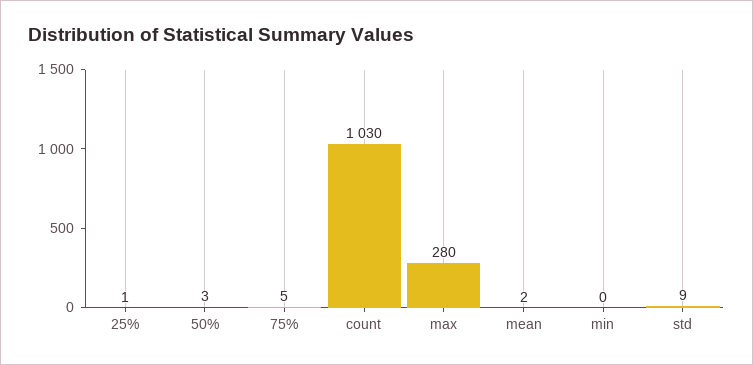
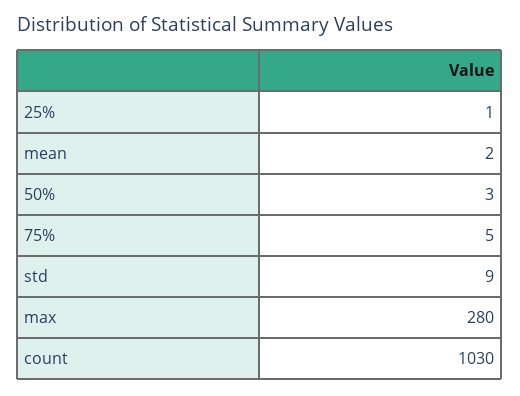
  {
    "25%": 1,
    "50%": 3,
    "75%": 5,
    "count": 1030,
    "max": 280,
    "mean": 2,
-   "min": 0,
    "std": 9
  }

